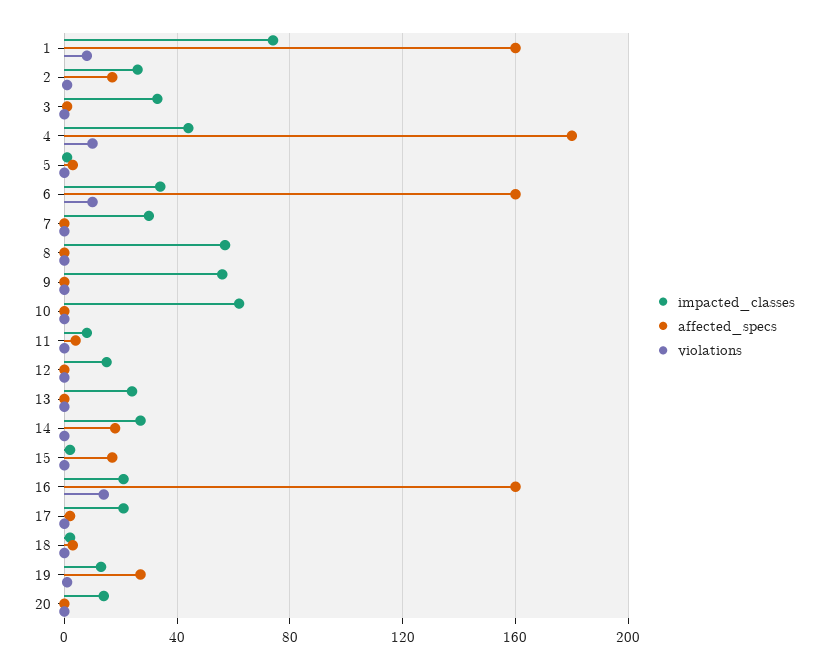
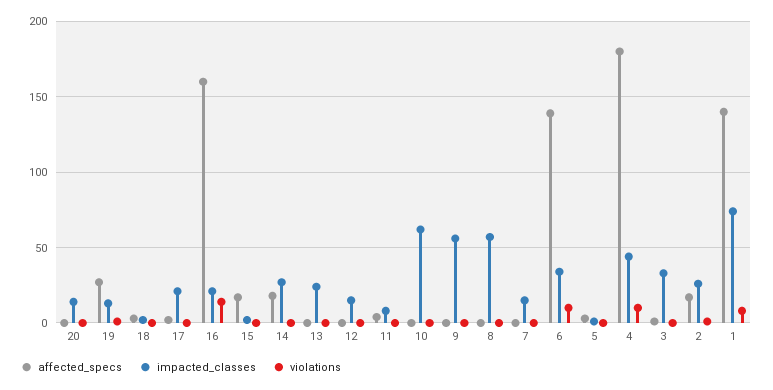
  {
    "impacted_classes": {
      "1": 75,
      "2": 25,
      "3": 35,
      "4": 45,
      "5": 0,
      "6": 35,
-     "7": 30,
+     "7": 15,
      "8": 55,
      "9": 55,
      "10": 60,
      "11": 10,
      "12": 15,
      "13": 25,
      "14": 25,
      "15": 0,
      "16": 20,
      "17": 20,
      "18": 0,
      "19": 15,
      "20": 15
    },
    "affected_specs": {
-     "1": 160,
+     "1": 140,
      "2": 15,
      "3": 0,
      "4": 180,
      "5": 5,
-     "6": 160,
+     "6": 140,
      "7": 0,
      "8": 0,
      "9": 0,
      "10": 0,
      "11": 5,
      "12": 0,
      "13": 0,
      "14": 20,
      "15": 15,
      "16": 160,
      "17": 0,
      "18": 5,
      "19": 25,
      "20": 0
    },
    "violations": {
      "1": 10,
      "2": 0,
      "3": 0,
      "4": 10,
      "5": 0,
      "6": 10,
      "7": 0,
      "8": 0,
      "9": 0,
      "10": 0,
      "11": 0,
      "12": 0,
      "13": 0,
      "14": 0,
      "15": 0,
      "16": 15,
      "17": 0,
      "18": 0,
      "19": 0,
      "20": 0
    }
  }

